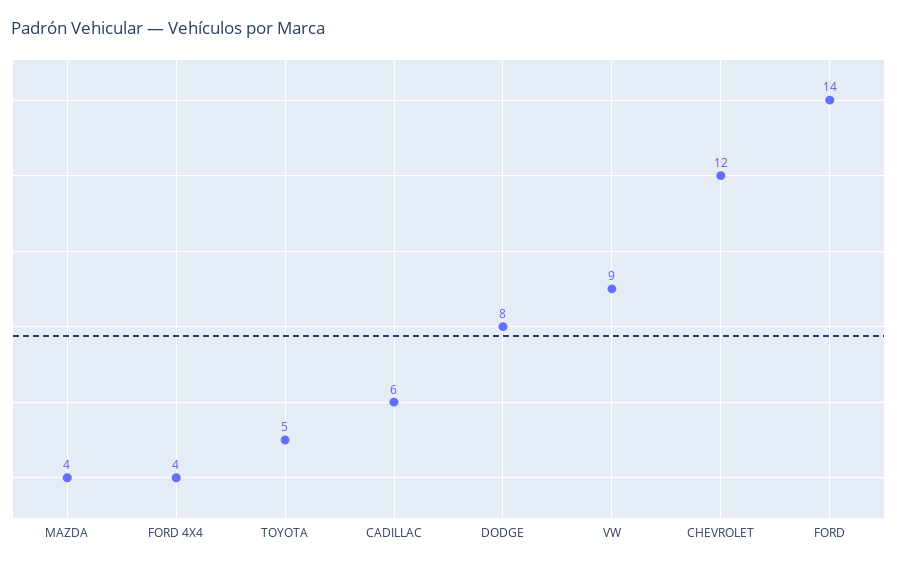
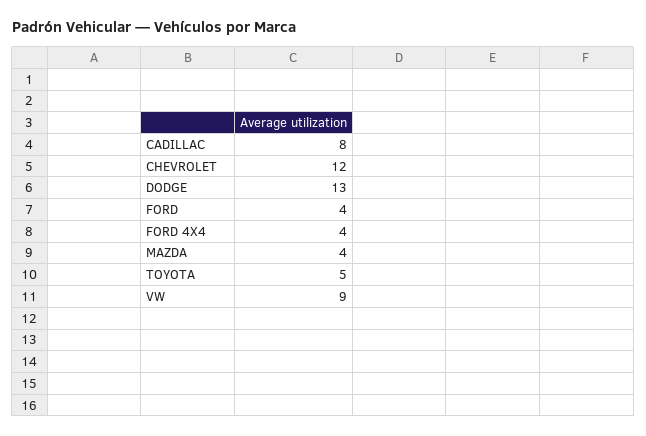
  {
    "MAZDA": 4,
    "FORD 4X4": 4,
    "TOYOTA": 5,
-   "CADILLAC": 6,
+   "CADILLAC": 8,
-   "DODGE": 8,
+   "DODGE": 13,
    "VW": 9,
    "CHEVROLET": 12,
-   "FORD": 14
+   "FORD": 4
  }

